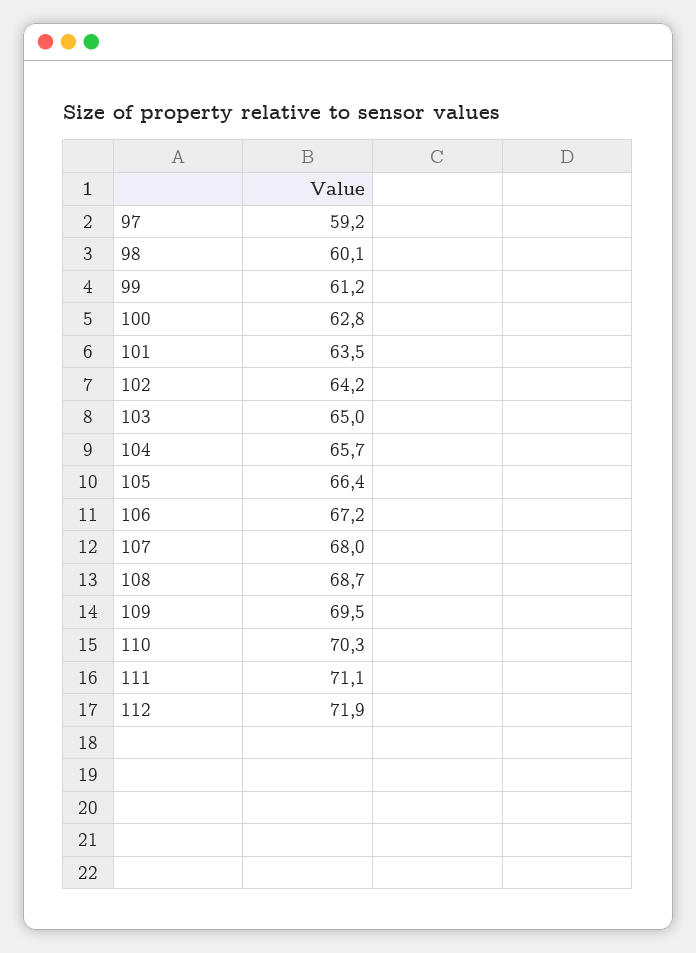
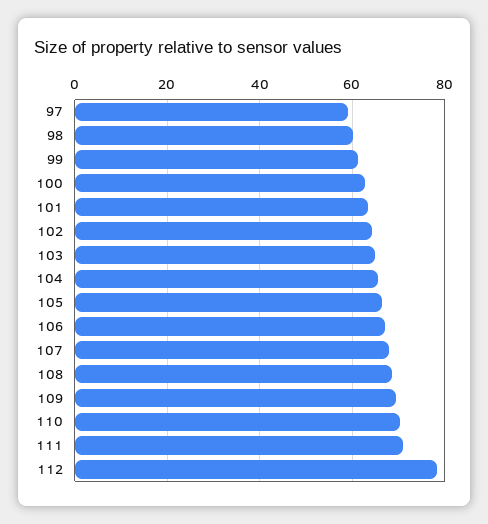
  {
    "97": 59.2,
    "98": 60.1,
    "99": 61.2,
    "100": 62.8,
    "101": 63.5,
    "102": 64.2,
    "103": 65,
    "104": 65.7,
    "105": 66.4,
    "106": 67.2,
    "107": 68,
    "108": 68.7,
    "109": 69.5,
    "110": 70.3,
    "111": 71.1,
-   "112": 71.9
+   "112": 78
  }

